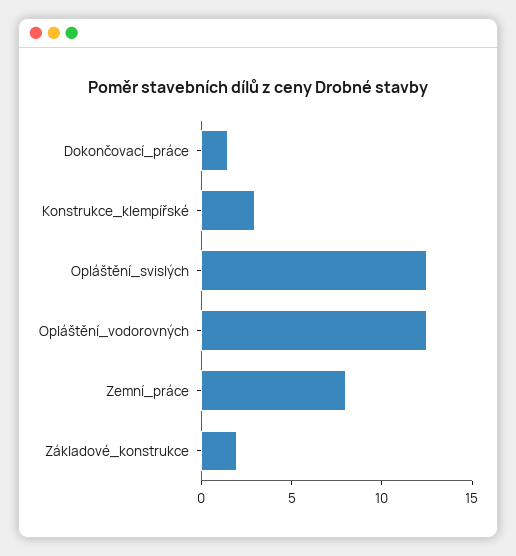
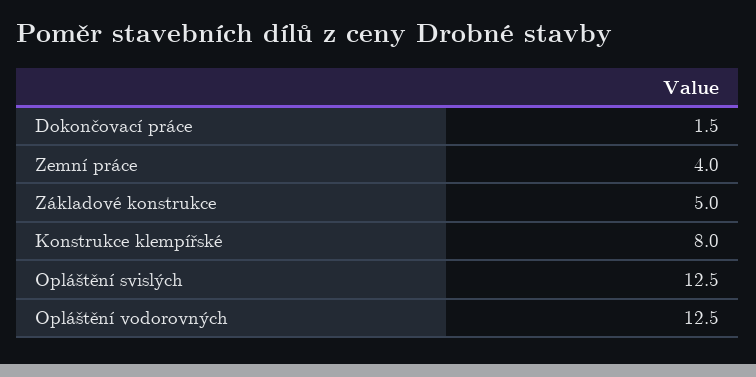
  {
    "Dokončovací_práce": 1.5,
-   "Konstrukce_klempířské": 3,
+   "Konstrukce_klempířské": 8,
    "Opláštění_svislých": 12.5,
    "Opláštění_vodorovných": 12.5,
-   "Zemní_práce": 8,
+   "Zemní_práce": 4,
-   "Základové_konstrukce": 2
+   "Základové_konstrukce": 5
  }

